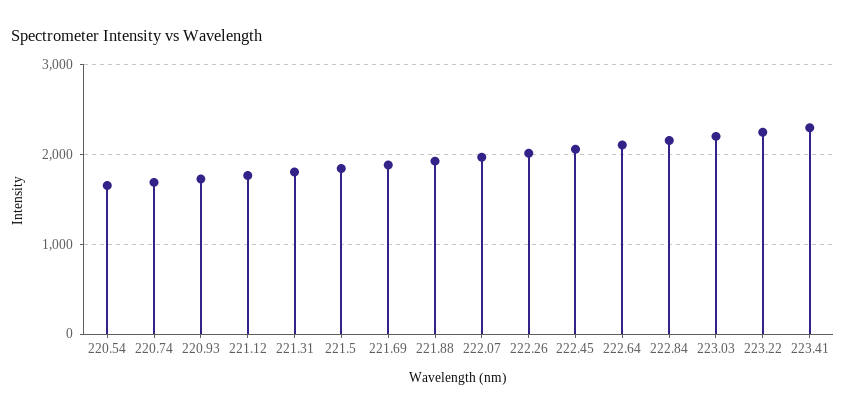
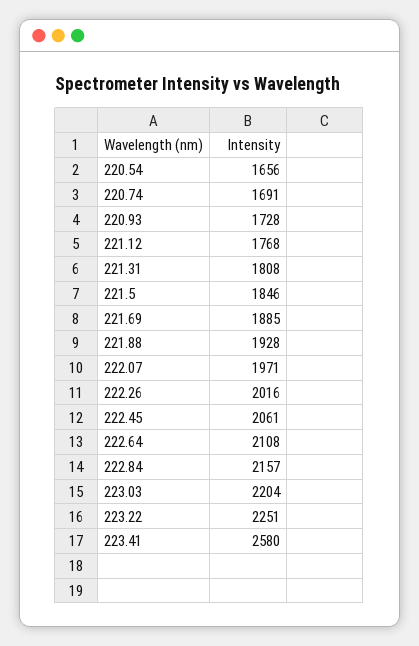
  {
    "220.54": 1656,
    "220.74": 1691,
    "220.93": 1728,
    "221.12": 1768,
    "221.31": 1808,
    "221.5": 1846,
    "221.69": 1885,
    "221.88": 1928,
    "222.07": 1971,
    "222.26": 2016,
    "222.45": 2061,
    "222.64": 2108,
    "222.84": 2157,
    "223.03": 2204,
    "223.22": 2251,
-   "223.41": 2300
+   "223.41": 2580
  }

